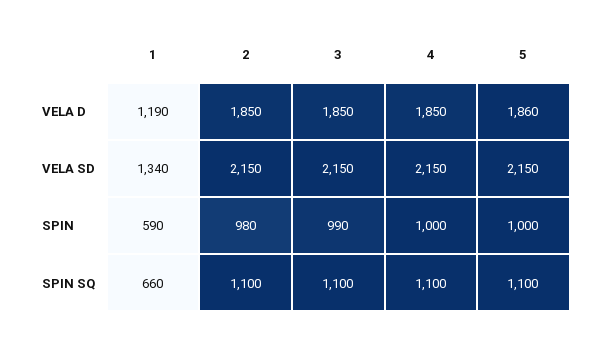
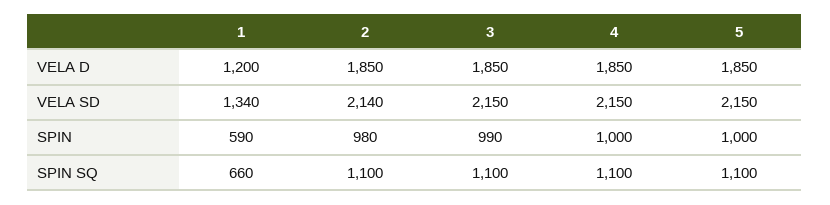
  {
    "1": {
-     "VELA D": 1190,
+     "VELA D": 1200,
      "VELA SD": 1340,
      "SPIN": 590,
      "SPIN SQ": 660
    },
    "2": {
      "VELA D": 1850,
-     "VELA SD": 2150,
+     "VELA SD": 2140,
      "SPIN": 980,
      "SPIN SQ": 1100
    },
    "3": {
      "VELA D": 1850,
      "VELA SD": 2150,
      "SPIN": 990,
      "SPIN SQ": 1100
    },
    "4": {
      "VELA D": 1850,
      "VELA SD": 2150,
      "SPIN": 1000,
      "SPIN SQ": 1100
    },
    "5": {
-     "VELA D": 1860,
+     "VELA D": 1850,
      "VELA SD": 2150,
      "SPIN": 1000,
      "SPIN SQ": 1100
    }
  }

